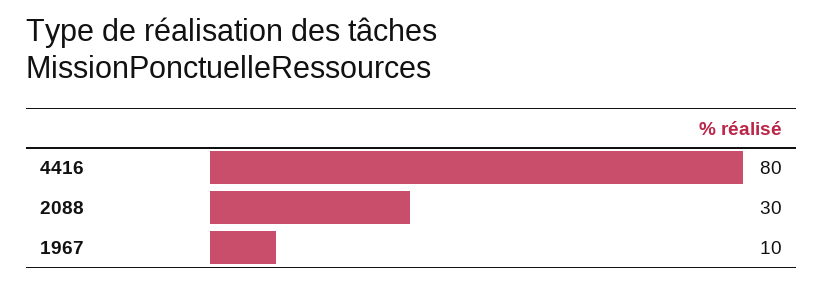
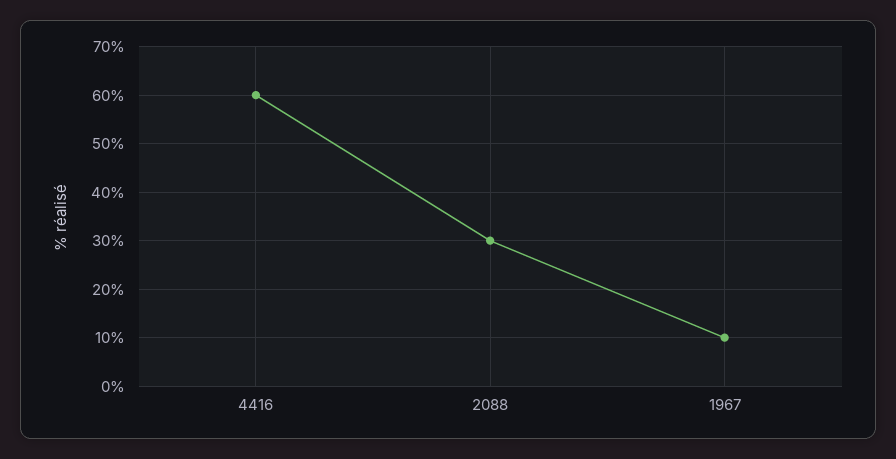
  {
-   "4416": 80,
+   "4416": 60,
    "2088": 30,
    "1967": 10
  }

